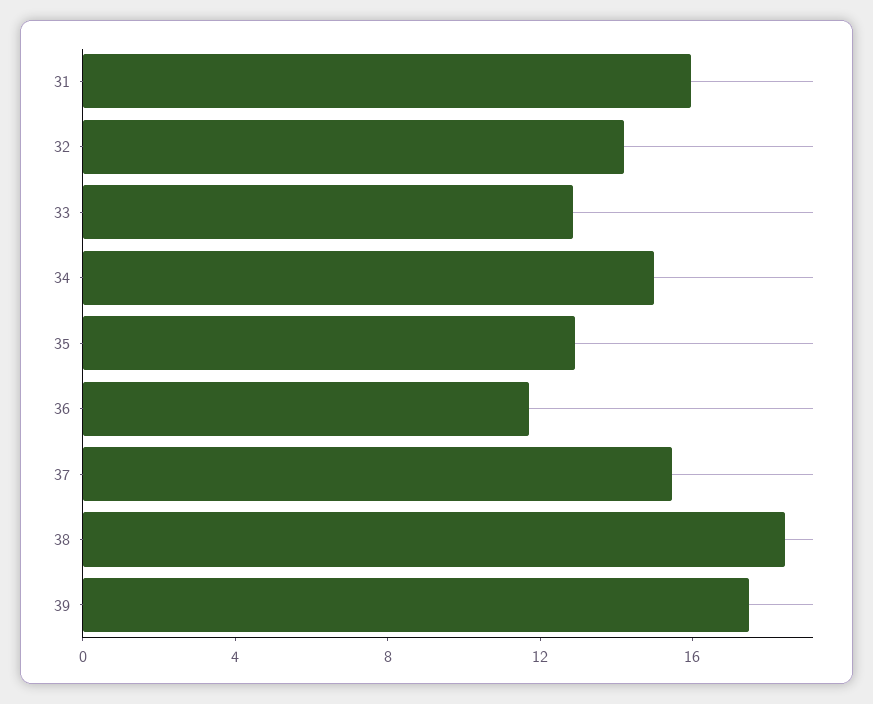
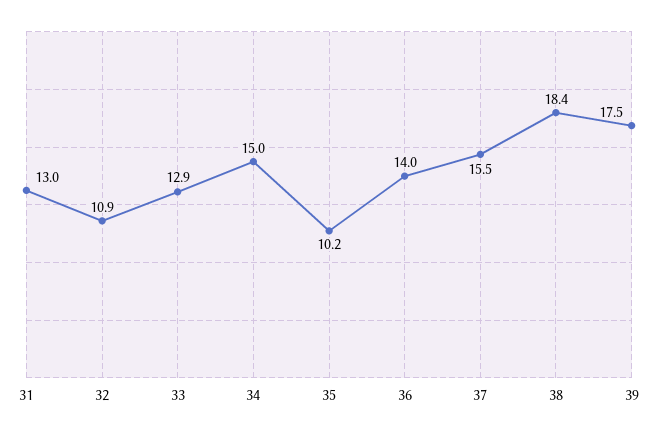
  {
-   "31": 16,
+   "31": 13,
-   "32": 14,
+   "32": 10.9,
    "33": 12.9,
    "34": 15,
-   "35": 13,
+   "35": 10.2,
-   "36": 12,
+   "36": 14,
    "37": 15.5,
    "38": 18.4,
    "39": 17.5
  }

